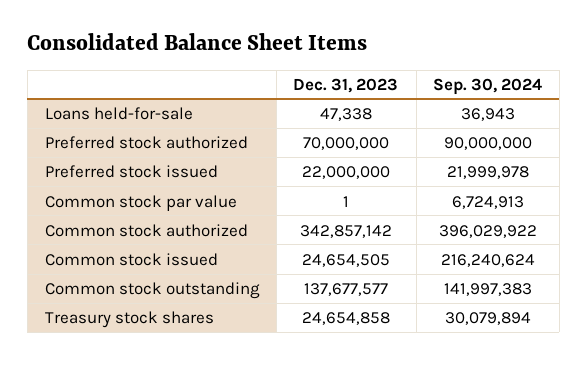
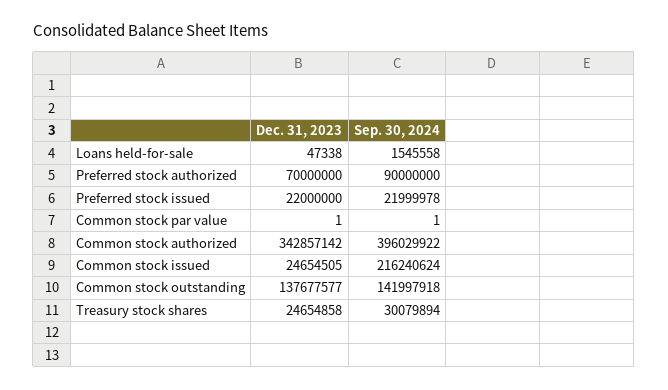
  {
    "Dec. 31, 2023": {
      "Loans held-for-sale": 47338,
      "Preferred stock authorized": 70000000,
      "Preferred stock issued": 22000000,
      "Common stock par value": 1,
      "Common stock authorized": 342857142,
      "Common stock issued": 24654505,
      "Common stock outstanding": 137677577,
      "Treasury stock shares": 24654858
    },
    "Sep. 30, 2024": {
-     "Loans held-for-sale": 36943,
+     "Loans held-for-sale": 1545558,
      "Preferred stock authorized": 90000000,
      "Preferred stock issued": 21999978,
-     "Common stock par value": 6724913,
+     "Common stock par value": 1,
      "Common stock authorized": 396029922,
      "Common stock issued": 216240624,
-     "Common stock outstanding": 141997383,
+     "Common stock outstanding": 141997918,
      "Treasury stock shares": 30079894
    }
  }

